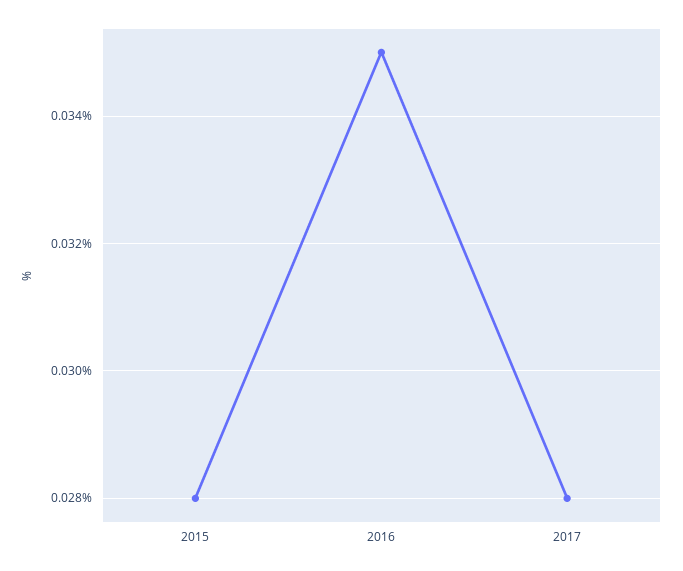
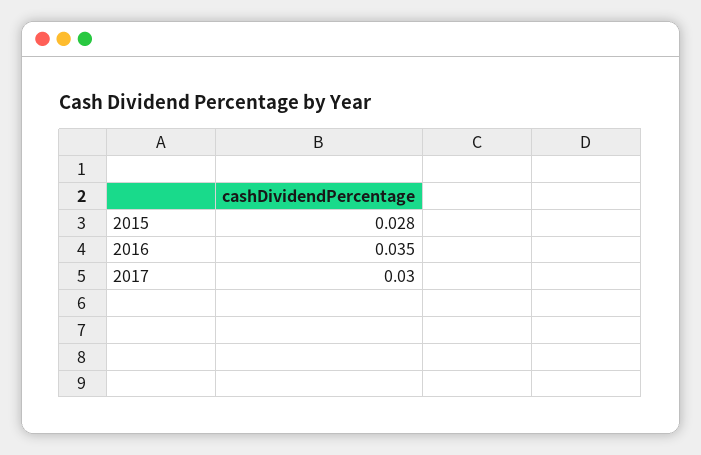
  {
    "2015": 0.028,
    "2016": 0.035,
-   "2017": 0.028
+   "2017": 0.03
  }

